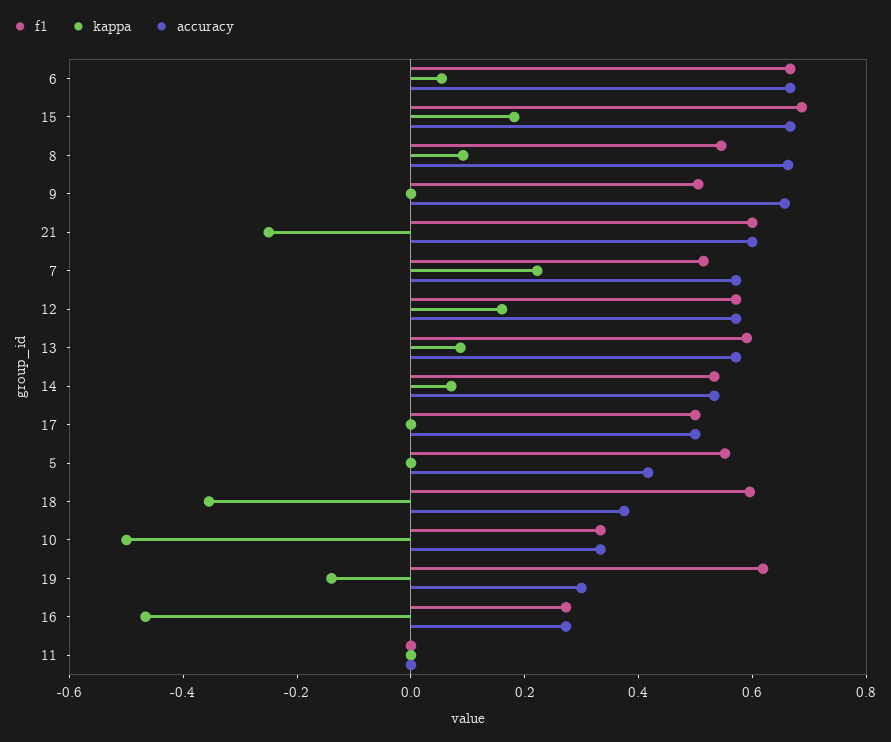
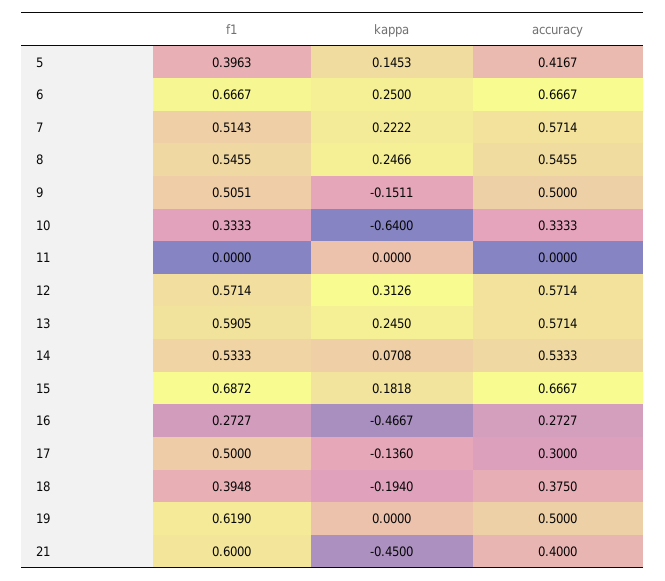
  {
    "f1": {
      "6": 0.6667,
      "15": 0.6872,
      "8": 0.5455,
      "9": 0.5051,
      "21": 0.6,
      "7": 0.5143,
      "12": 0.5714,
      "13": 0.5905,
      "14": 0.5333,
      "17": 0.5,
-     "5": 0.55,
+     "5": 0.3963,
-     "18": 0.6,
+     "18": 0.3948,
      "10": 0.3333,
      "19": 0.619,
      "16": 0.2727,
      "11": 0
    },
    "kappa": {
-     "6": 0.05,
+     "6": 0.25,
      "15": 0.1818,
-     "8": 0.1,
+     "8": 0.2466,
-     "9": 0,
+     "9": -0.1511,
-     "21": -0.25,
+     "21": -0.45,
      "7": 0.2222,
-     "12": 0.15,
+     "12": 0.3126,
-     "13": 0.1,
+     "13": 0.245,
      "14": 0.0708,
-     "17": 0,
+     "17": -0.136,
-     "5": 0,
+     "5": 0.1453,
-     "18": -0.35,
+     "18": -0.194,
-     "10": -0.5,
+     "10": -0.64,
-     "19": -0.15,
+     "19": 0,
      "16": -0.4667,
      "11": 0
    },
    "accuracy": {
      "6": 0.6667,
      "15": 0.6667,
-     "8": 0.65,
+     "8": 0.5455,
-     "9": 0.65,
+     "9": 0.5,
-     "21": 0.6,
+     "21": 0.4,
      "7": 0.5714,
      "12": 0.5714,
      "13": 0.5714,
      "14": 0.5333,
-     "17": 0.5,
+     "17": 0.3,
      "5": 0.4167,
      "18": 0.375,
      "10": 0.3333,
-     "19": 0.3,
+     "19": 0.5,
      "16": 0.2727,
      "11": 0
    }
  }

